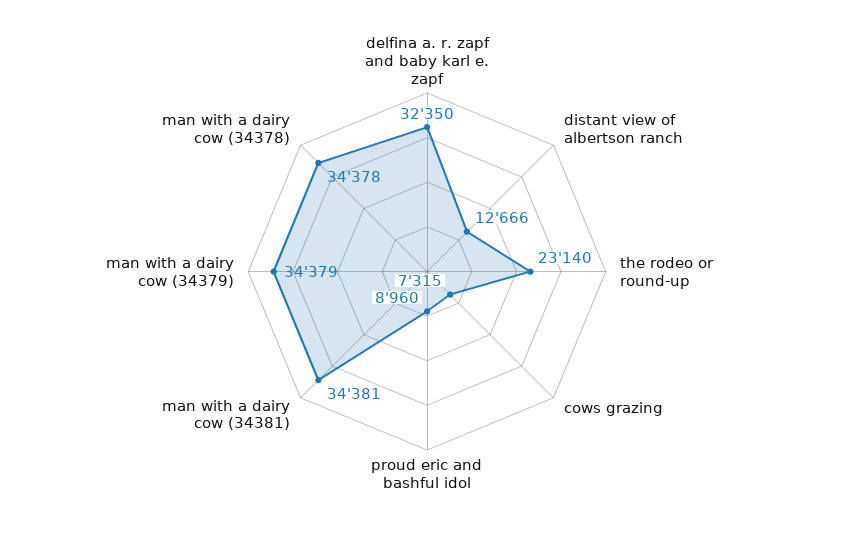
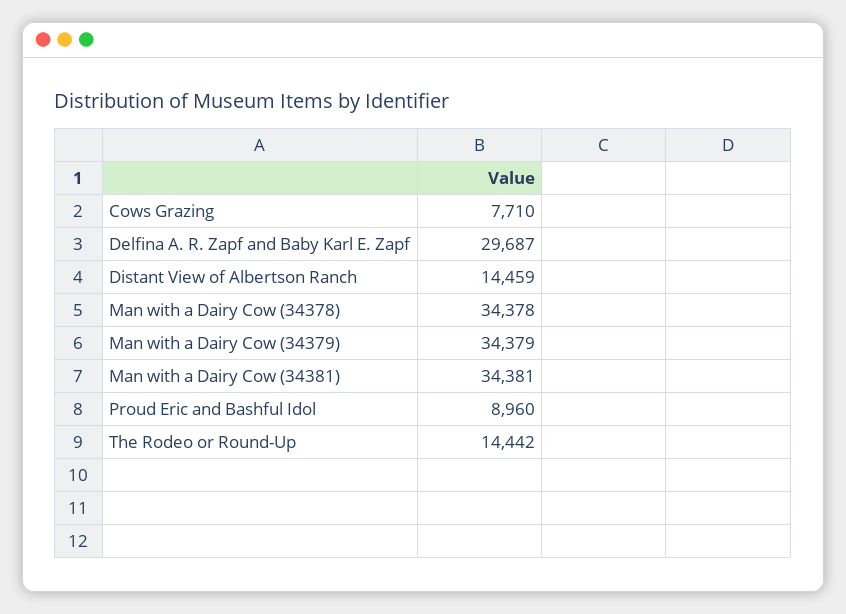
  {
-   "delfina a. r. zapf and baby karl e. zapf": 32350,
+   "delfina a. r. zapf and baby karl e. zapf": 29687,
-   "distant view of albertson ranch": 12666,
+   "distant view of albertson ranch": 14459,
-   "the rodeo or round-up": 23140,
+   "the rodeo or round-up": 14442,
-   "cows grazing": 7315,
+   "cows grazing": 7710,
    "proud eric and bashful idol": 8960,
    "man with a dairy cow (34381)": 34381,
    "man with a dairy cow (34379)": 34379,
    "man with a dairy cow (34378)": 34378
  }

